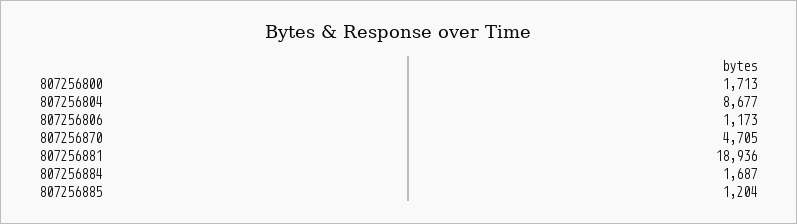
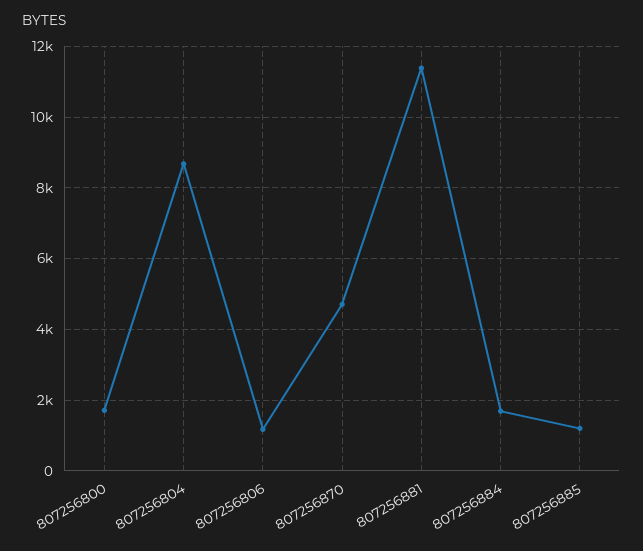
  {
    "807256800": 1713,
    "807256804": 8677,
    "807256806": 1173,
    "807256870": 4705,
-   "807256881": 18936,
+   "807256881": 11400,
    "807256884": 1687,
    "807256885": 1204
  }

